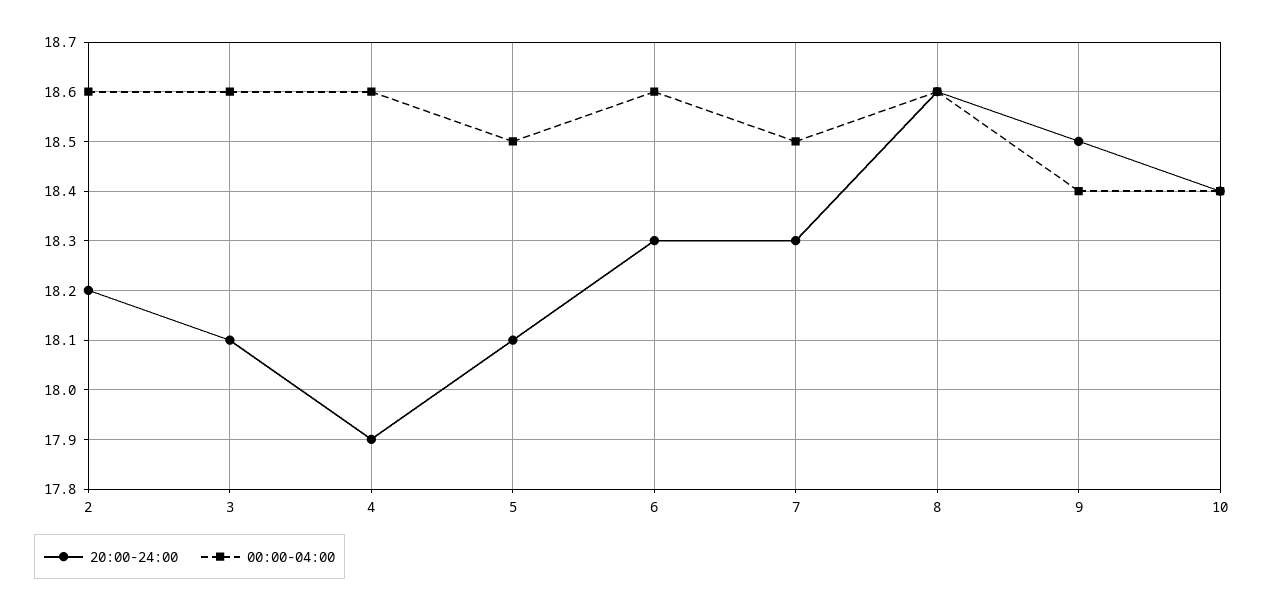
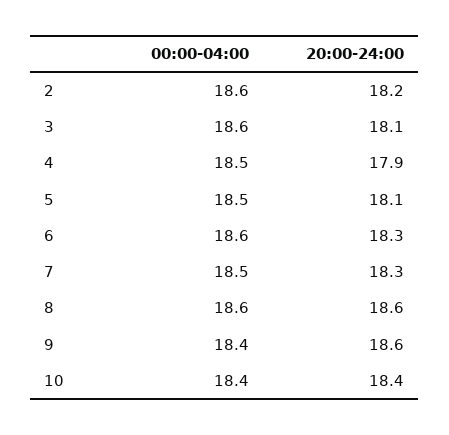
  {
    "20:00-24:00": {
      "2": 18.2,
      "3": 18.1,
      "4": 17.9,
      "5": 18.1,
      "6": 18.3,
      "7": 18.3,
      "8": 18.6,
-     "9": 18.5,
+     "9": 18.6,
      "10": 18.4
    },
    "00:00-04:00": {
      "2": 18.6,
      "3": 18.6,
-     "4": 18.6,
+     "4": 18.5,
      "5": 18.5,
      "6": 18.6,
      "7": 18.5,
      "8": 18.6,
      "9": 18.4,
      "10": 18.4
    }
  }

